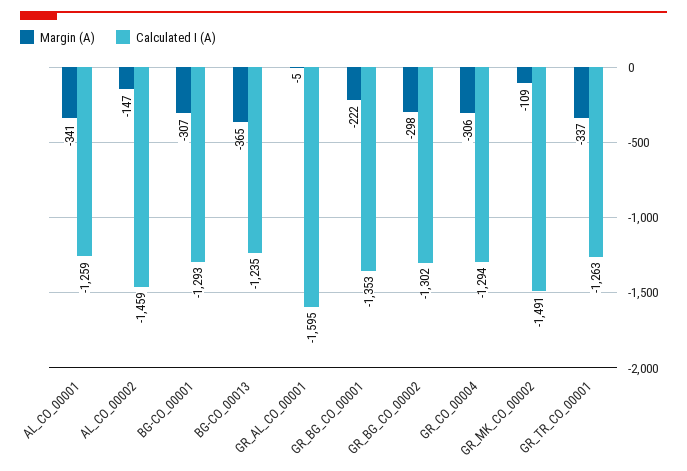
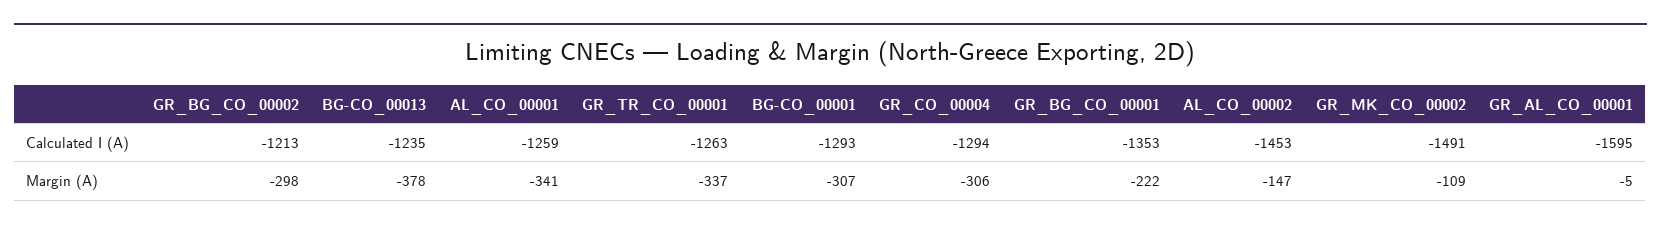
  {
    "Margin (A)": {
      "AL_CO_00001": -341,
      "AL_CO_00002": -147,
      "BG-CO_00001": -307,
-     "BG-CO_00013": -365,
+     "BG-CO_00013": -378,
      "GR_AL_CO_00001": -5,
      "GR_BG_CO_00001": -222,
      "GR_BG_CO_00002": -298,
      "GR_CO_00004": -306,
      "GR_MK_CO_00002": -109,
      "GR_TR_CO_00001": -337
    },
    "Calculated I (A)": {
      "AL_CO_00001": -1259,
-     "AL_CO_00002": -1459,
+     "AL_CO_00002": -1453,
      "BG-CO_00001": -1293,
      "BG-CO_00013": -1235,
      "GR_AL_CO_00001": -1595,
      "GR_BG_CO_00001": -1353,
-     "GR_BG_CO_00002": -1302,
+     "GR_BG_CO_00002": -1213,
      "GR_CO_00004": -1294,
      "GR_MK_CO_00002": -1491,
      "GR_TR_CO_00001": -1263
    }
  }

